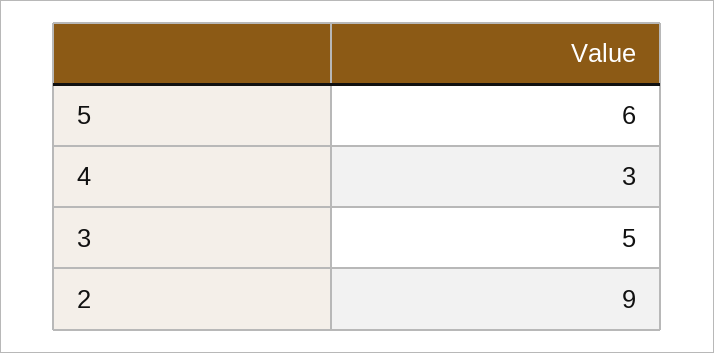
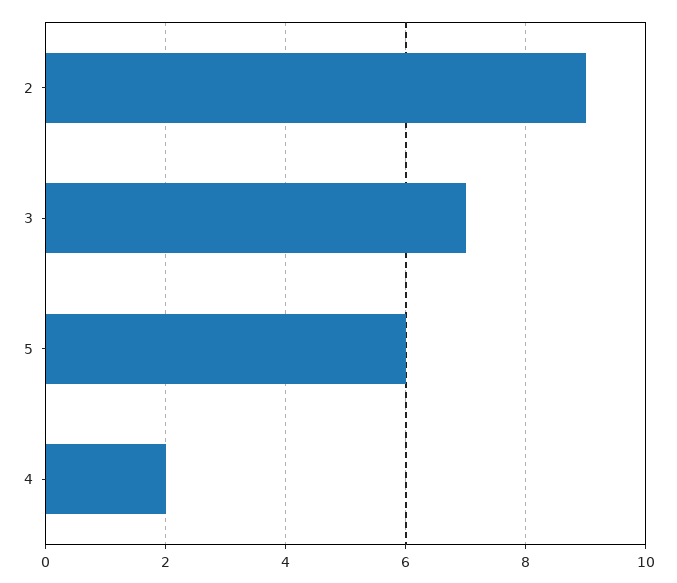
  {
    "5": 6,
-   "4": 3,
+   "4": 2,
-   "3": 5,
+   "3": 7,
    "2": 9
  }

